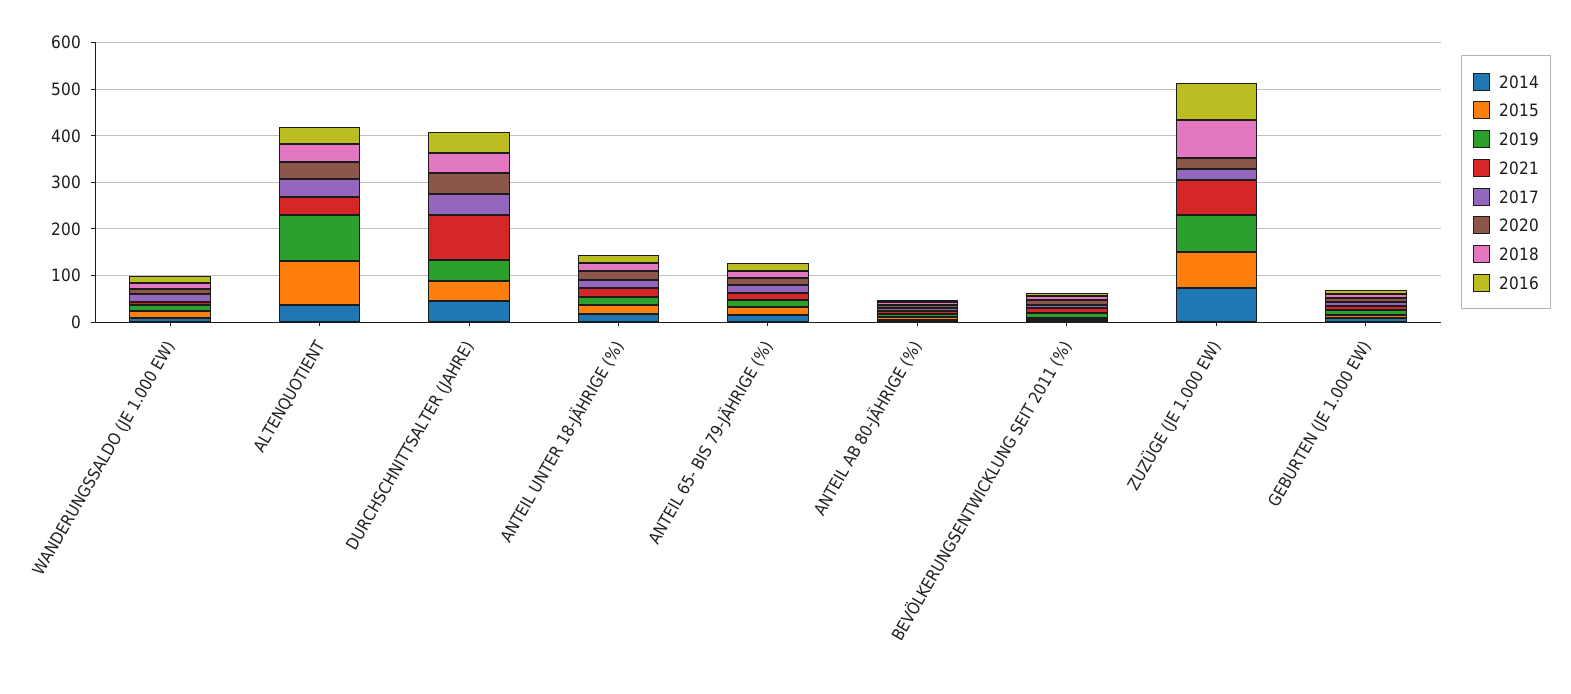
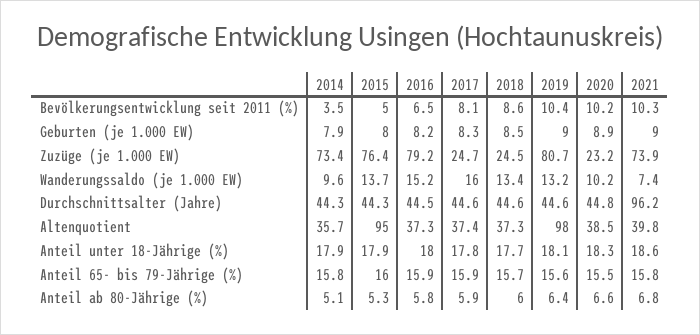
  {
    "2014": {
      "WANDERUNGSSALDO (JE 1.000 EW)": 9.6,
      "ALTENQUOTIENT": 35.7,
      "DURCHSCHNITTSALTER (JAHRE)": 44.3,
      "ANTEIL UNTER 18-JÄHRIGE (%)": 17.9,
      "ANTEIL 65- BIS 79-JÄHRIGE (%)": 15.8,
      "ANTEIL AB 80-JÄHRIGE (%)": 5.1,
      "BEVÖLKERUNGSENTWICKLUNG SEIT 2011 (%)": 3.5,
      "ZUZÜGE (JE 1.000 EW)": 73.4,
      "GEBURTEN (JE 1.000 EW)": 7.9
    },
    "2015": {
      "WANDERUNGSSALDO (JE 1.000 EW)": 13.7,
      "ALTENQUOTIENT": 95,
      "DURCHSCHNITTSALTER (JAHRE)": 44.3,
      "ANTEIL UNTER 18-JÄHRIGE (%)": 17.9,
      "ANTEIL 65- BIS 79-JÄHRIGE (%)": 16,
      "ANTEIL AB 80-JÄHRIGE (%)": 5.3,
      "BEVÖLKERUNGSENTWICKLUNG SEIT 2011 (%)": 5,
      "ZUZÜGE (JE 1.000 EW)": 76.4,
      "GEBURTEN (JE 1.000 EW)": 8
    },
    "2019": {
      "WANDERUNGSSALDO (JE 1.000 EW)": 13.2,
      "ALTENQUOTIENT": 98,
      "DURCHSCHNITTSALTER (JAHRE)": 44.6,
      "ANTEIL UNTER 18-JÄHRIGE (%)": 18.1,
      "ANTEIL 65- BIS 79-JÄHRIGE (%)": 15.6,
      "ANTEIL AB 80-JÄHRIGE (%)": 6.4,
      "BEVÖLKERUNGSENTWICKLUNG SEIT 2011 (%)": 10.4,
      "ZUZÜGE (JE 1.000 EW)": 80.7,
      "GEBURTEN (JE 1.000 EW)": 9
    },
    "2021": {
      "WANDERUNGSSALDO (JE 1.000 EW)": 7.4,
      "ALTENQUOTIENT": 39.8,
      "DURCHSCHNITTSALTER (JAHRE)": 96.2,
      "ANTEIL UNTER 18-JÄHRIGE (%)": 18.6,
      "ANTEIL 65- BIS 79-JÄHRIGE (%)": 15.8,
      "ANTEIL AB 80-JÄHRIGE (%)": 6.8,
      "BEVÖLKERUNGSENTWICKLUNG SEIT 2011 (%)": 10.3,
      "ZUZÜGE (JE 1.000 EW)": 73.9,
      "GEBURTEN (JE 1.000 EW)": 9
    },
    "2017": {
      "WANDERUNGSSALDO (JE 1.000 EW)": 16,
      "ALTENQUOTIENT": 37.4,
      "DURCHSCHNITTSALTER (JAHRE)": 44.6,
      "ANTEIL UNTER 18-JÄHRIGE (%)": 17.8,
      "ANTEIL 65- BIS 79-JÄHRIGE (%)": 15.9,
      "ANTEIL AB 80-JÄHRIGE (%)": 5.9,
      "BEVÖLKERUNGSENTWICKLUNG SEIT 2011 (%)": 8.1,
      "ZUZÜGE (JE 1.000 EW)": 24.7,
      "GEBURTEN (JE 1.000 EW)": 8.3
    },
    "2020": {
      "WANDERUNGSSALDO (JE 1.000 EW)": 10.2,
      "ALTENQUOTIENT": 38.5,
      "DURCHSCHNITTSALTER (JAHRE)": 44.8,
      "ANTEIL UNTER 18-JÄHRIGE (%)": 18.3,
      "ANTEIL 65- BIS 79-JÄHRIGE (%)": 15.5,
      "ANTEIL AB 80-JÄHRIGE (%)": 6.6,
      "BEVÖLKERUNGSENTWICKLUNG SEIT 2011 (%)": 10.2,
      "ZUZÜGE (JE 1.000 EW)": 23.2,
      "GEBURTEN (JE 1.000 EW)": 8.9
    },
    "2018": {
      "WANDERUNGSSALDO (JE 1.000 EW)": 13.4,
      "ALTENQUOTIENT": 37.3,
      "DURCHSCHNITTSALTER (JAHRE)": 44.6,
      "ANTEIL UNTER 18-JÄHRIGE (%)": 17.7,
      "ANTEIL 65- BIS 79-JÄHRIGE (%)": 15.7,
      "ANTEIL AB 80-JÄHRIGE (%)": 6,
      "BEVÖLKERUNGSENTWICKLUNG SEIT 2011 (%)": 8.6,
-     "ZUZÜGE (JE 1.000 EW)": 80,
+     "ZUZÜGE (JE 1.000 EW)": 24.5,
      "GEBURTEN (JE 1.000 EW)": 8.5
    },
    "2016": {
      "WANDERUNGSSALDO (JE 1.000 EW)": 15.2,
      "ALTENQUOTIENT": 37.3,
      "DURCHSCHNITTSALTER (JAHRE)": 44.5,
      "ANTEIL UNTER 18-JÄHRIGE (%)": 18,
      "ANTEIL 65- BIS 79-JÄHRIGE (%)": 15.9,
      "ANTEIL AB 80-JÄHRIGE (%)": 5.8,
      "BEVÖLKERUNGSENTWICKLUNG SEIT 2011 (%)": 6.5,
      "ZUZÜGE (JE 1.000 EW)": 79.2,
      "GEBURTEN (JE 1.000 EW)": 8.2
    }
  }

